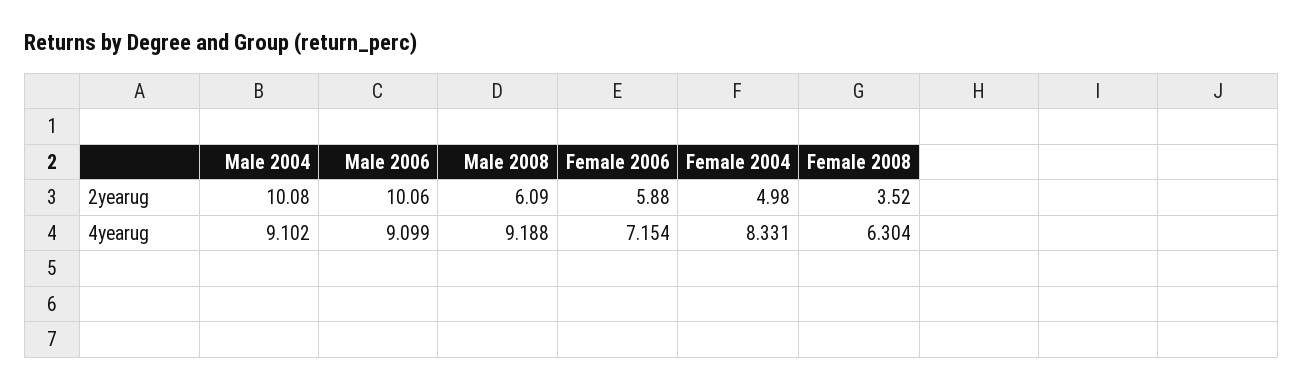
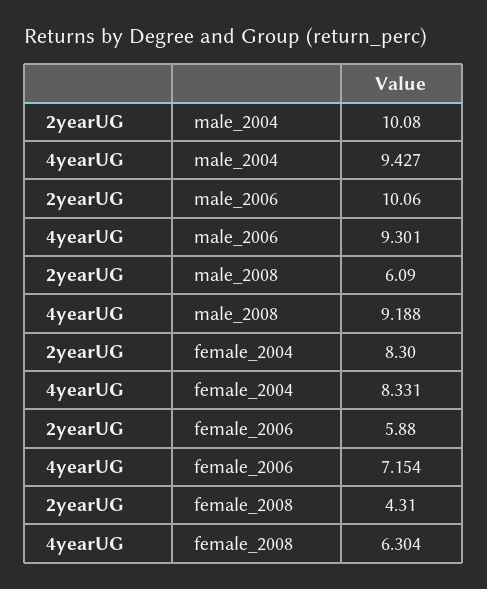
  {
    "Male 2004": {
      "2yearug": 10.08,
-     "4yearug": 9.102
+     "4yearug": 9.427
    },
    "Male 2006": {
      "2yearug": 10.06,
-     "4yearug": 9.099
+     "4yearug": 9.301
    },
    "Male 2008": {
      "2yearug": 6.09,
      "4yearug": 9.188
    },
    "Female 2006": {
      "2yearug": 5.88,
      "4yearug": 7.154
    },
    "Female 2004": {
-     "2yearug": 4.98,
+     "2yearug": 8.3,
      "4yearug": 8.331
    },
    "Female 2008": {
-     "2yearug": 3.52,
+     "2yearug": 4.31,
      "4yearug": 6.304
    }
  }

